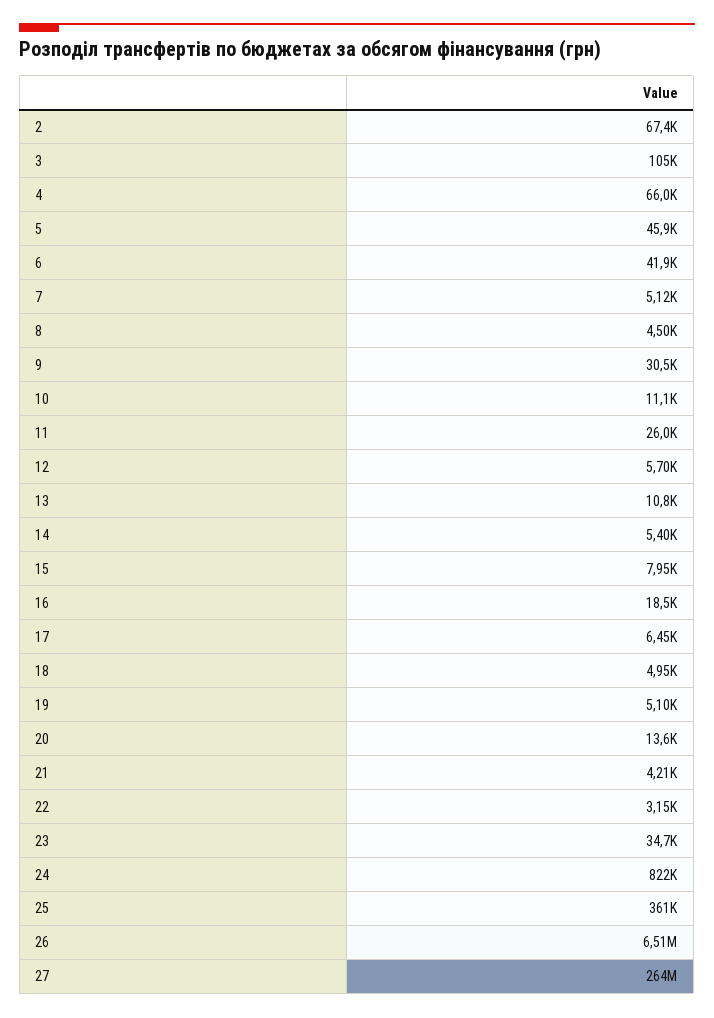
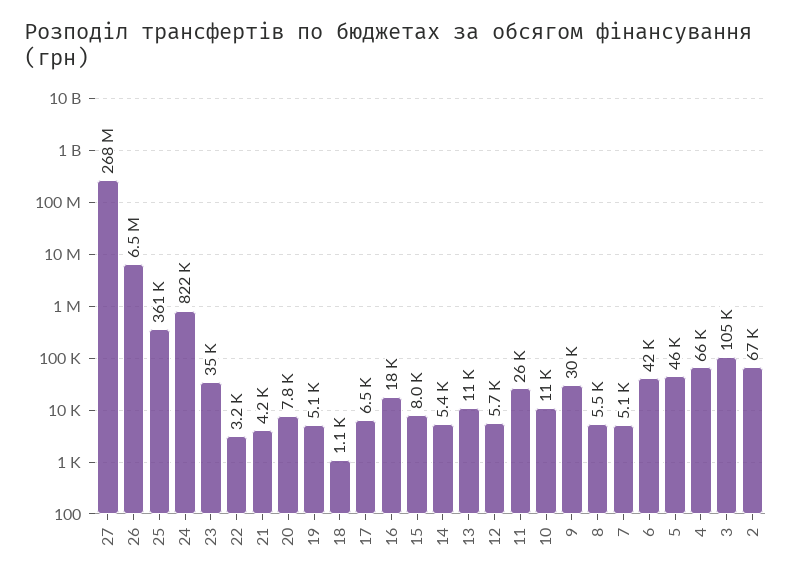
  {
    "2": 67400,
    "3": 105000,
    "4": 66000,
    "5": 45900,
    "6": 41900,
    "7": 5120,
-   "8": 4500,
+   "8": 5500,
    "9": 30500,
    "10": 11100,
    "11": 26000,
    "12": 5700,
    "13": 10800,
    "14": 5400,
    "15": 7950,
    "16": 18500,
    "17": 6450,
-   "18": 4950,
+   "18": 1100,
    "19": 5100,
-   "20": 13600,
+   "20": 7800,
    "21": 4210,
    "22": 3150,
    "23": 34700,
    "24": 822000,
    "25": 361000,
    "26": 6510000,
-   "27": 264000000
+   "27": 268000000
  }

